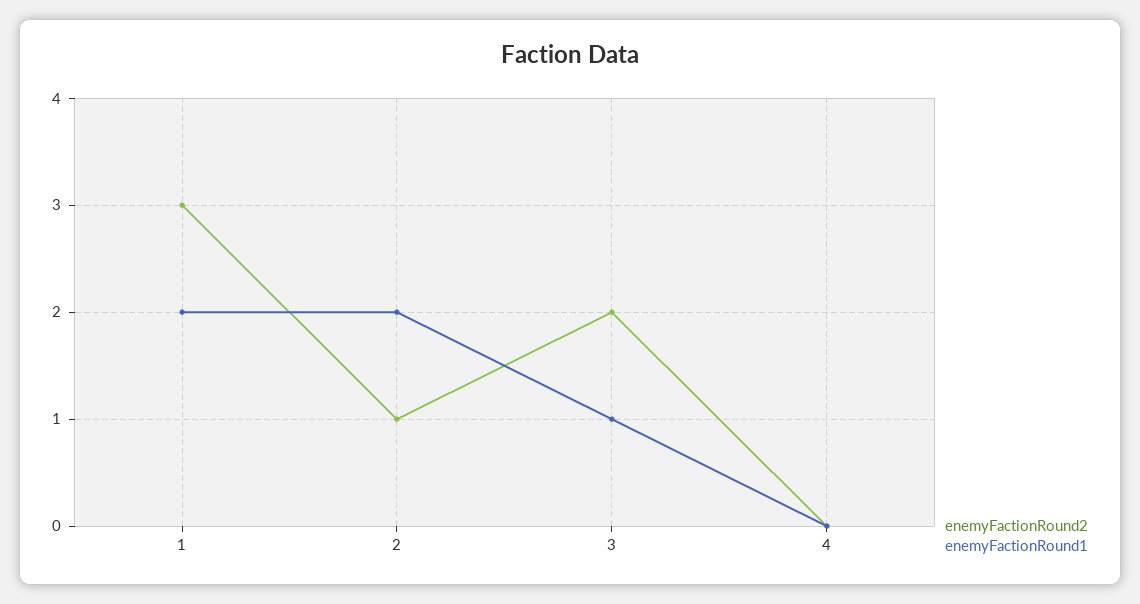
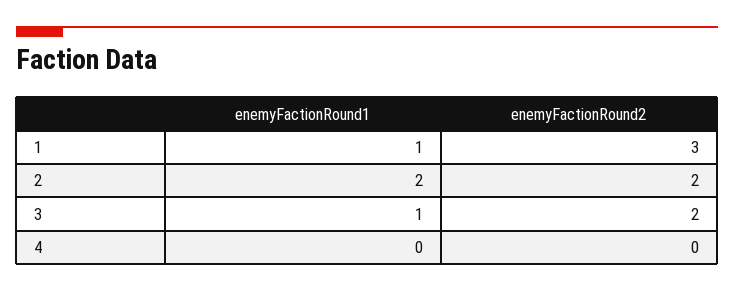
  {
    "enemyFactionRound2": {
      "1": 3,
-     "2": 1,
+     "2": 2,
      "3": 2,
      "4": 0
    },
    "enemyFactionRound1": {
-     "1": 2,
+     "1": 1,
      "2": 2,
      "3": 1,
      "4": 0
    }
  }

